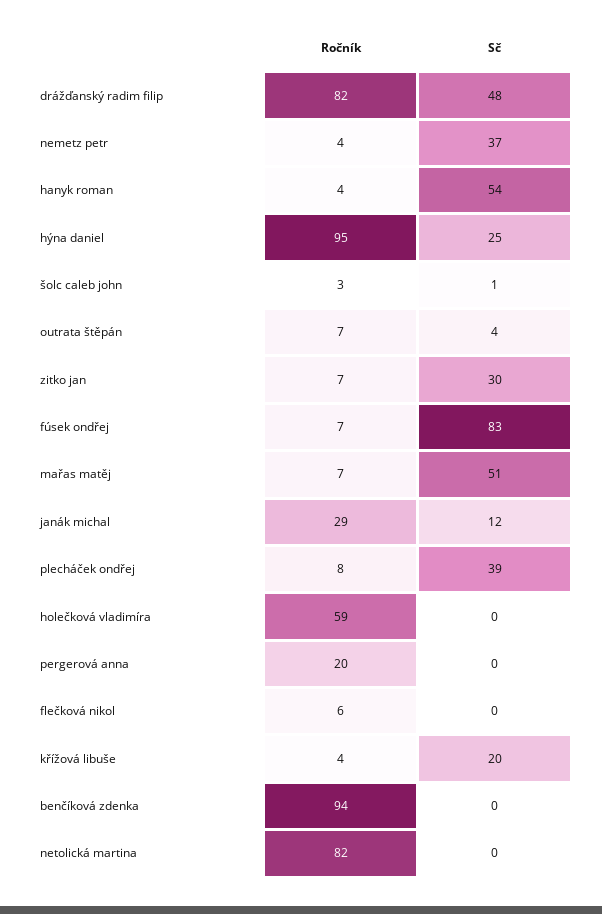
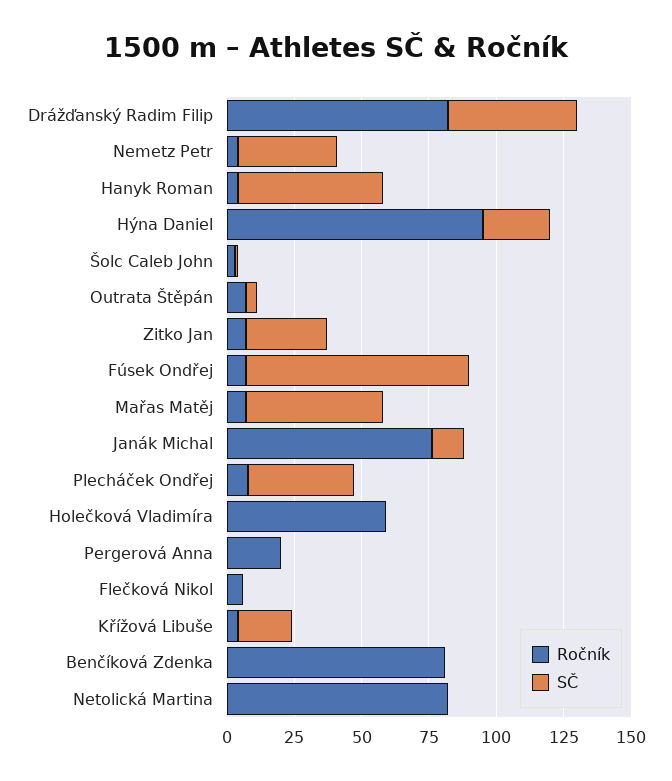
  {
    "Ročník": {
      "drážďanský radim filip": 82,
      "nemetz petr": 4,
      "hanyk roman": 4,
      "hýna daniel": 95,
      "šolc caleb john": 3,
      "outrata štěpán": 7,
      "zitko jan": 7,
      "fúsek ondřej": 7,
      "mařas matěj": 7,
-     "janák michal": 29,
+     "janák michal": 75,
      "plecháček ondřej": 8,
      "holečková vladimíra": 59,
      "pergerová anna": 20,
      "flečková nikol": 6,
      "křížová libuše": 4,
-     "benčíková zdenka": 94,
+     "benčíková zdenka": 80,
      "netolická martina": 82
    },
    "Sč": {
      "drážďanský radim filip": 48,
      "nemetz petr": 37,
      "hanyk roman": 54,
      "hýna daniel": 25,
      "šolc caleb john": 1,
      "outrata štěpán": 4,
      "zitko jan": 30,
      "fúsek ondřej": 83,
      "mařas matěj": 51,
      "janák michal": 12,
      "plecháček ondřej": 39,
      "holečková vladimíra": 0,
      "pergerová anna": 0,
      "flečková nikol": 0,
      "křížová libuše": 20,
      "benčíková zdenka": 0,
      "netolická martina": 0
    }
  }

